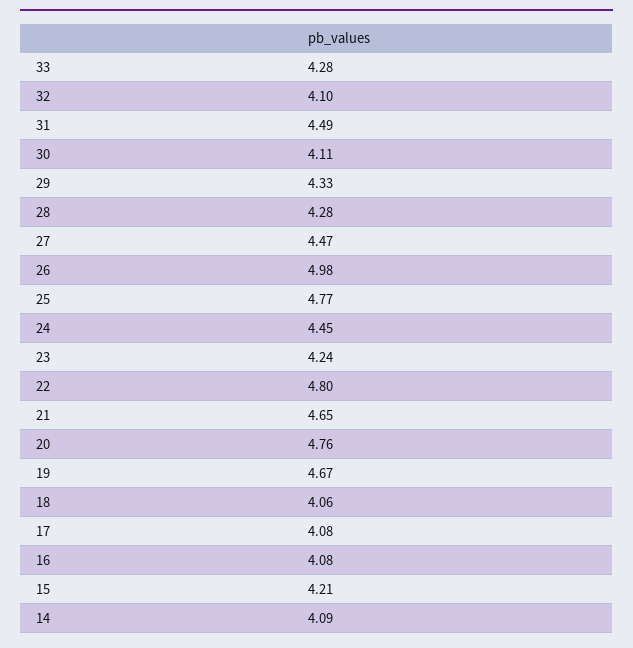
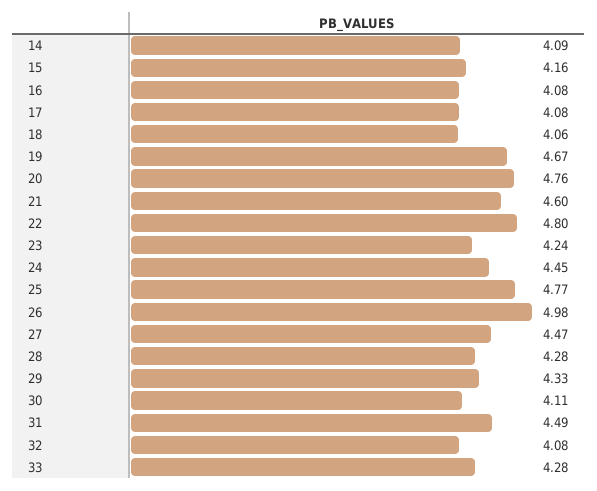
  {
    "33": 4.28,
-   "32": 4.1,
+   "32": 4.08,
    "31": 4.49,
    "30": 4.11,
    "29": 4.33,
    "28": 4.28,
    "27": 4.47,
    "26": 4.98,
    "25": 4.77,
    "24": 4.45,
    "23": 4.24,
    "22": 4.8,
-   "21": 4.65,
+   "21": 4.6,
    "20": 4.76,
    "19": 4.67,
    "18": 4.06,
    "17": 4.08,
    "16": 4.08,
-   "15": 4.21,
+   "15": 4.16,
    "14": 4.09
  }

